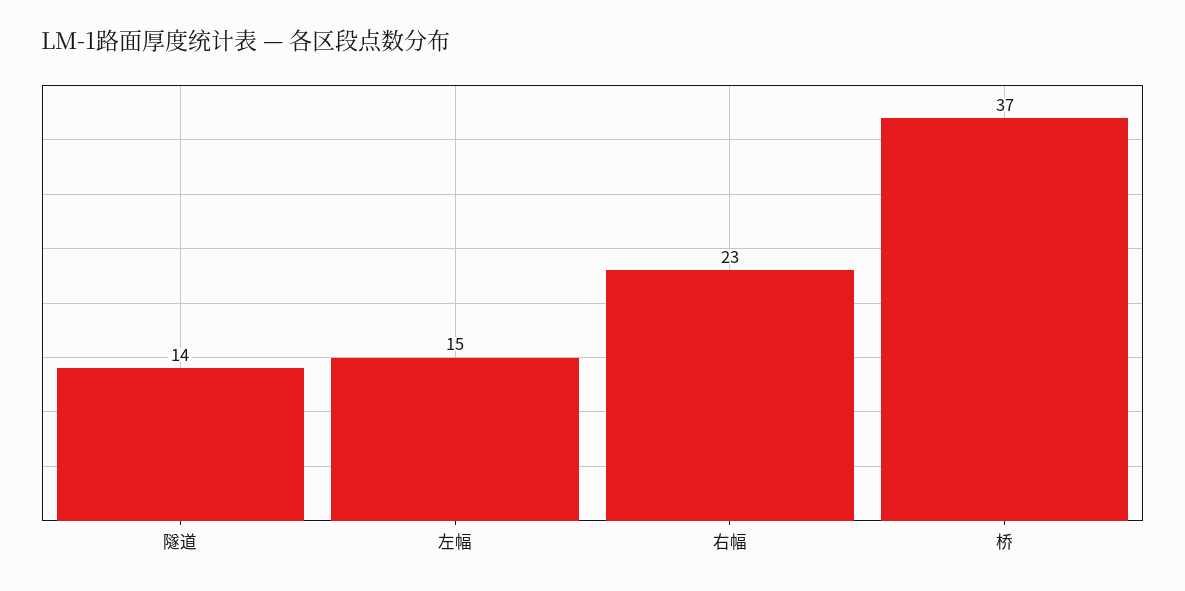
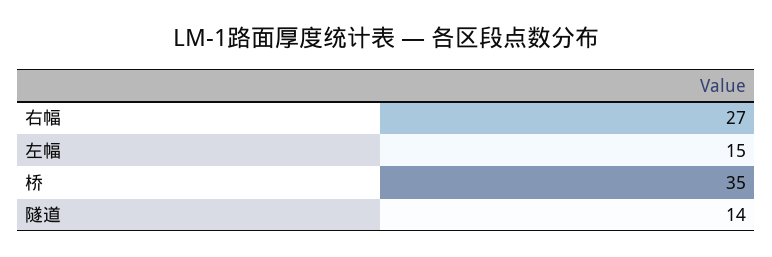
  {
    "隧道": 14,
    "左幅": 15,
-   "右幅": 23,
+   "右幅": 27,
-   "桥": 37
+   "桥": 35
  }

